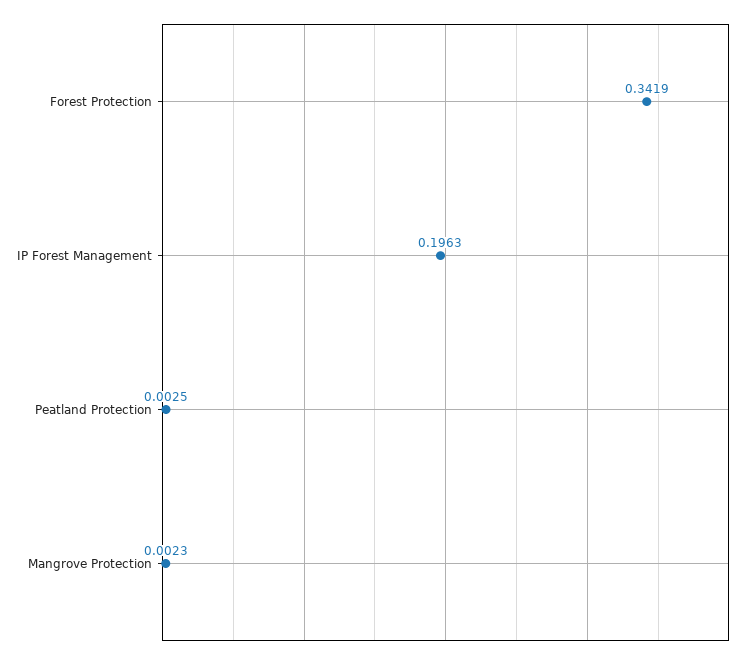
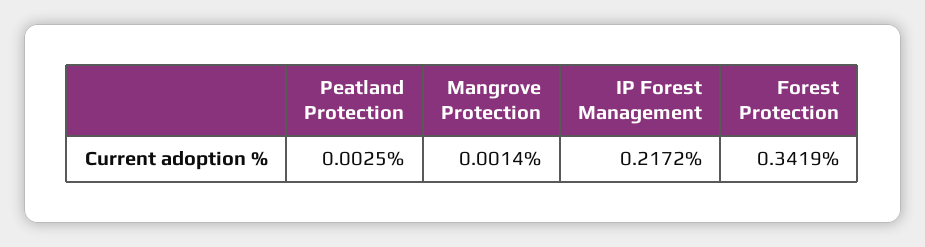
  {
    "Forest Protection": 0.3419,
-   "IP Forest Management": 0.1963,
+   "IP Forest Management": 0.2172,
    "Peatland Protection": 0.0025,
-   "Mangrove Protection": 0.0023
+   "Mangrove Protection": 0.0014
  }

